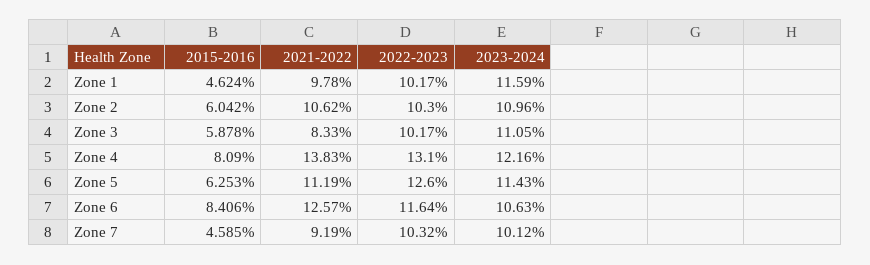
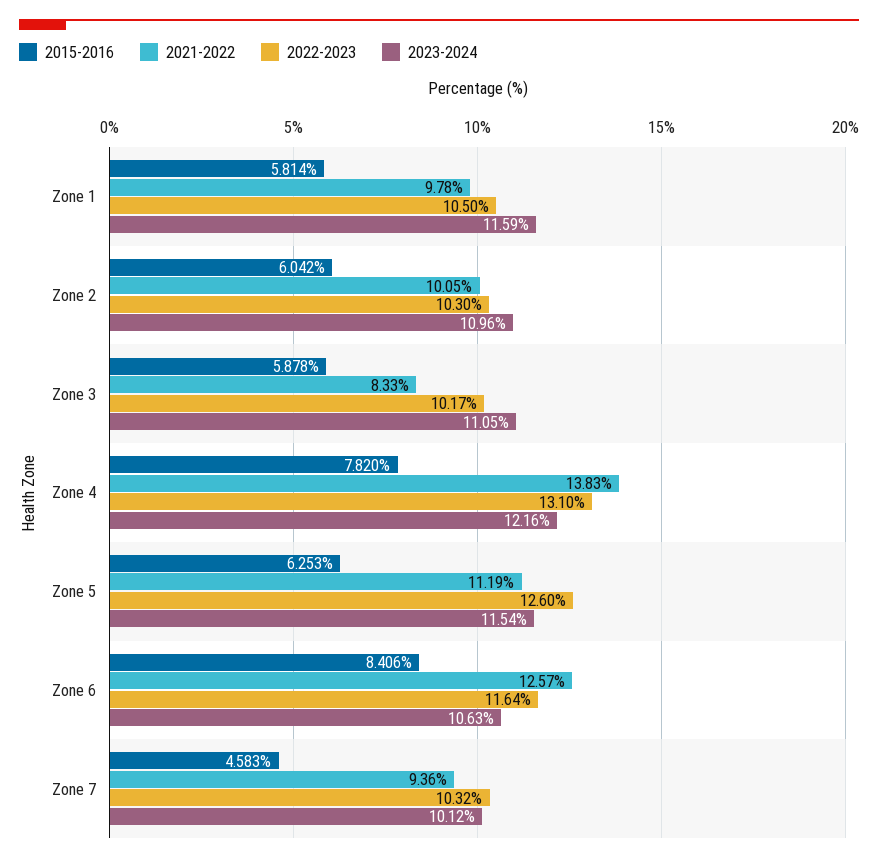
  {
    "2015-2016": {
-     "Zone 1": 4.624,
+     "Zone 1": 5.814,
      "Zone 2": 6.042,
      "Zone 3": 5.878,
-     "Zone 4": 8.09,
+     "Zone 4": 7.82,
      "Zone 5": 6.253,
      "Zone 6": 8.406,
-     "Zone 7": 4.585
+     "Zone 7": 4.583
    },
    "2021-2022": {
      "Zone 1": 9.78,
-     "Zone 2": 10.62,
+     "Zone 2": 10.05,
      "Zone 3": 8.33,
      "Zone 4": 13.83,
      "Zone 5": 11.19,
      "Zone 6": 12.57,
-     "Zone 7": 9.19
+     "Zone 7": 9.36
    },
    "2022-2023": {
-     "Zone 1": 10.17,
+     "Zone 1": 10.5,
      "Zone 2": 10.3,
      "Zone 3": 10.17,
      "Zone 4": 13.1,
      "Zone 5": 12.6,
      "Zone 6": 11.64,
      "Zone 7": 10.32
    },
    "2023-2024": {
      "Zone 1": 11.59,
      "Zone 2": 10.96,
      "Zone 3": 11.05,
      "Zone 4": 12.16,
-     "Zone 5": 11.43,
+     "Zone 5": 11.54,
      "Zone 6": 10.63,
      "Zone 7": 10.12
    }
  }

